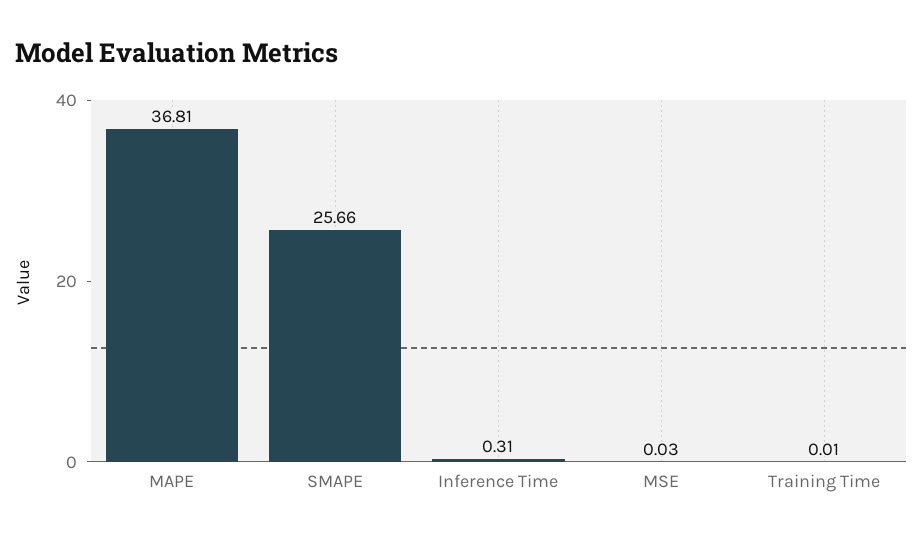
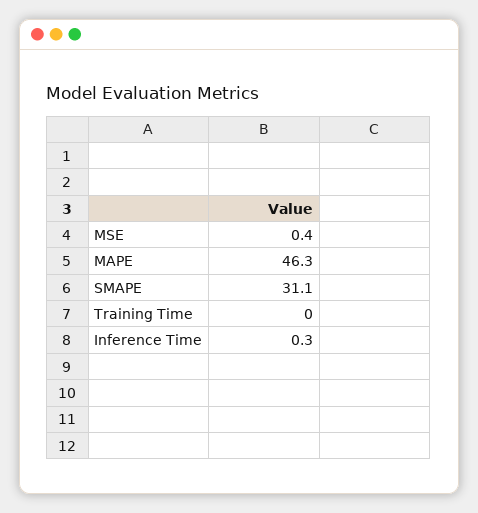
  {
-   "MAPE": 36.81,
+   "MAPE": 46.3,
-   "SMAPE": 25.66,
+   "SMAPE": 31.1,
    "Inference Time": 0.31,
-   "MSE": 0.03,
+   "MSE": 0.4,
    "Training Time": 0.01
  }

